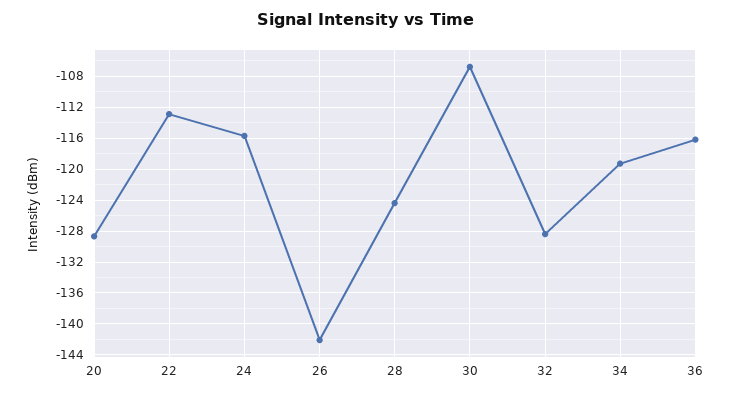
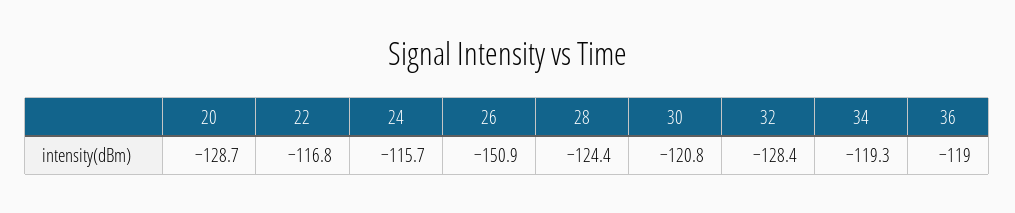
  {
    "20": -128.7,
-   "22": -113,
+   "22": -116.8,
    "24": -115.7,
-   "26": -142,
+   "26": -150.9,
    "28": -124.4,
-   "30": -107,
+   "30": -120.8,
    "32": -128.4,
    "34": -119.3,
-   "36": -116
+   "36": -119
  }

